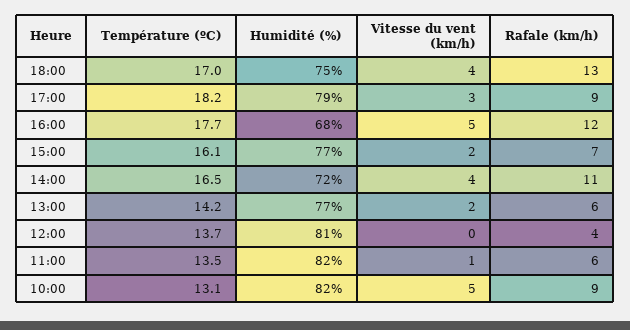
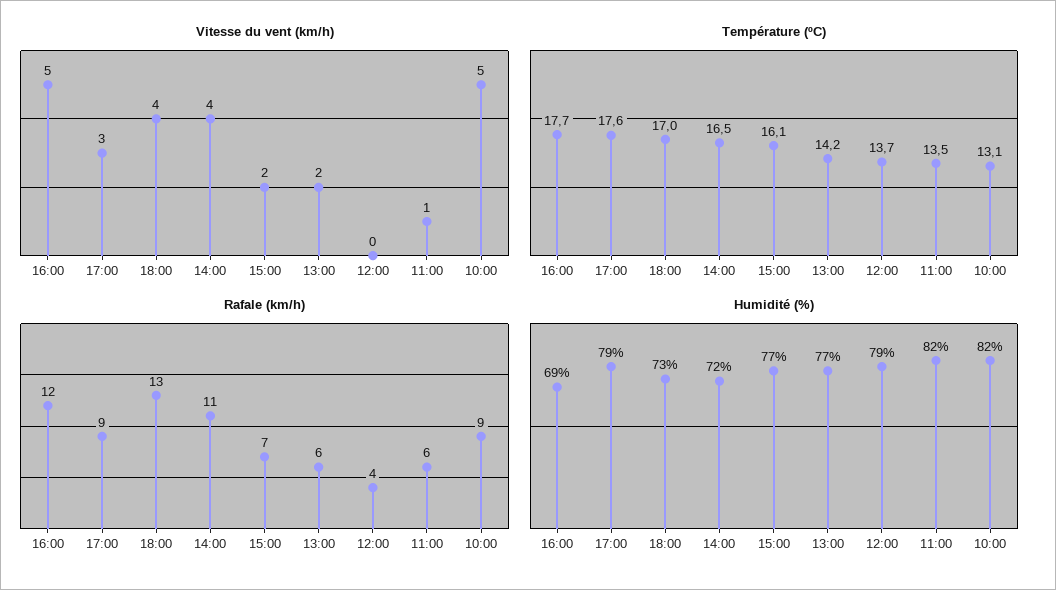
  {
    "Température (ºC)": {
      "18:00": 17,
-     "17:00": 18.2,
+     "17:00": 17.6,
      "16:00": 17.7,
      "15:00": 16.1,
      "14:00": 16.5,
      "13:00": 14.2,
      "12:00": 13.7,
      "11:00": 13.5,
      "10:00": 13.1
    },
    "Humidité (%)": {
-     "18:00": 75,
+     "18:00": 73,
      "17:00": 79,
-     "16:00": 68,
+     "16:00": 69,
      "15:00": 77,
      "14:00": 72,
      "13:00": 77,
-     "12:00": 81,
+     "12:00": 79,
      "11:00": 82,
      "10:00": 82
    },
    "Vitesse du vent (km/h)": {
      "18:00": 4,
      "17:00": 3,
      "16:00": 5,
      "15:00": 2,
      "14:00": 4,
      "13:00": 2,
      "12:00": 0,
      "11:00": 1,
      "10:00": 5
    },
    "Rafale (km/h)": {
      "18:00": 13,
      "17:00": 9,
      "16:00": 12,
      "15:00": 7,
      "14:00": 11,
      "13:00": 6,
      "12:00": 4,
      "11:00": 6,
      "10:00": 9
    }
  }

